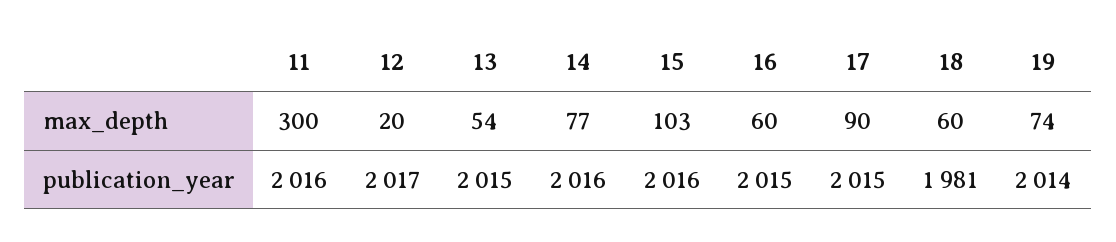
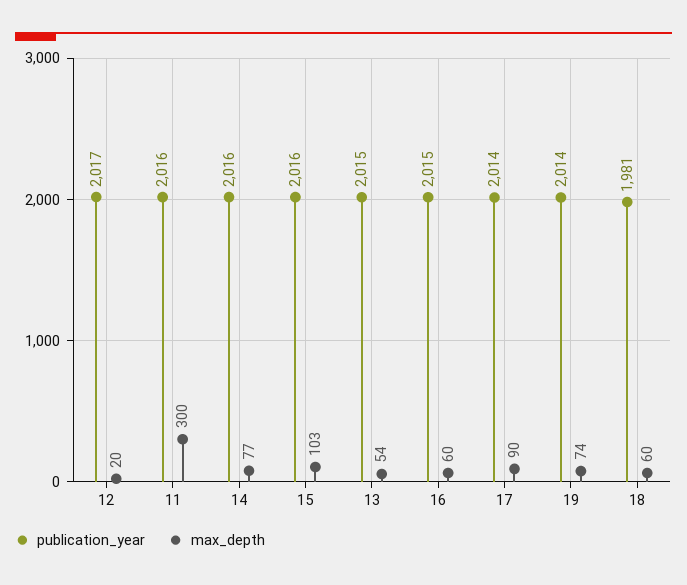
  {
    "max_depth": {
      "11": 300,
      "12": 20,
      "13": 54,
      "14": 77,
      "15": 103,
      "16": 60,
      "17": 90,
      "18": 60,
      "19": 74
    },
    "publication_year": {
      "11": 2016,
      "12": 2017,
      "13": 2015,
      "14": 2016,
      "15": 2016,
      "16": 2015,
-     "17": 2015,
+     "17": 2014,
      "18": 1981,
      "19": 2014
    }
  }

